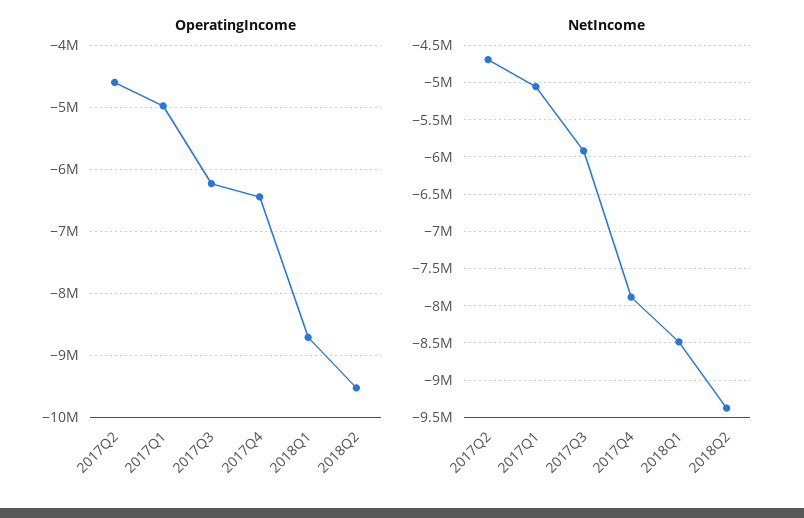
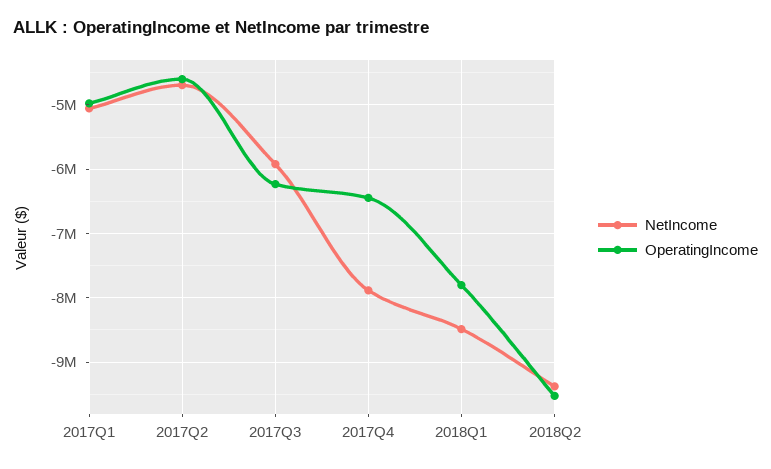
  {
    "OperatingIncome": {
      "2017Q2": -4600000,
      "2017Q1": -5000000,
      "2017Q3": -6200000,
      "2017Q4": -6400000,
-     "2018Q1": -8700000,
+     "2018Q1": -7800000,
      "2018Q2": -9500000
    },
    "NetIncome": {
      "2017Q2": -4700000,
      "2017Q1": -5100000,
      "2017Q3": -5900000,
      "2017Q4": -7900000,
      "2018Q1": -8500000,
      "2018Q2": -9400000
    }
  }

